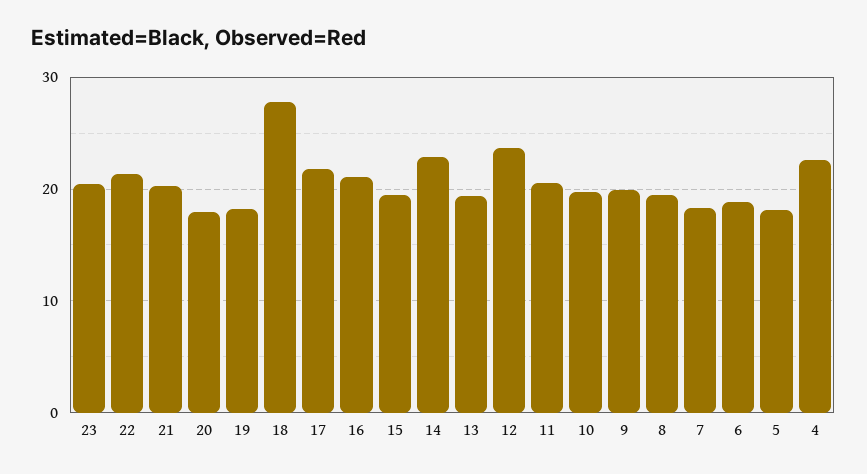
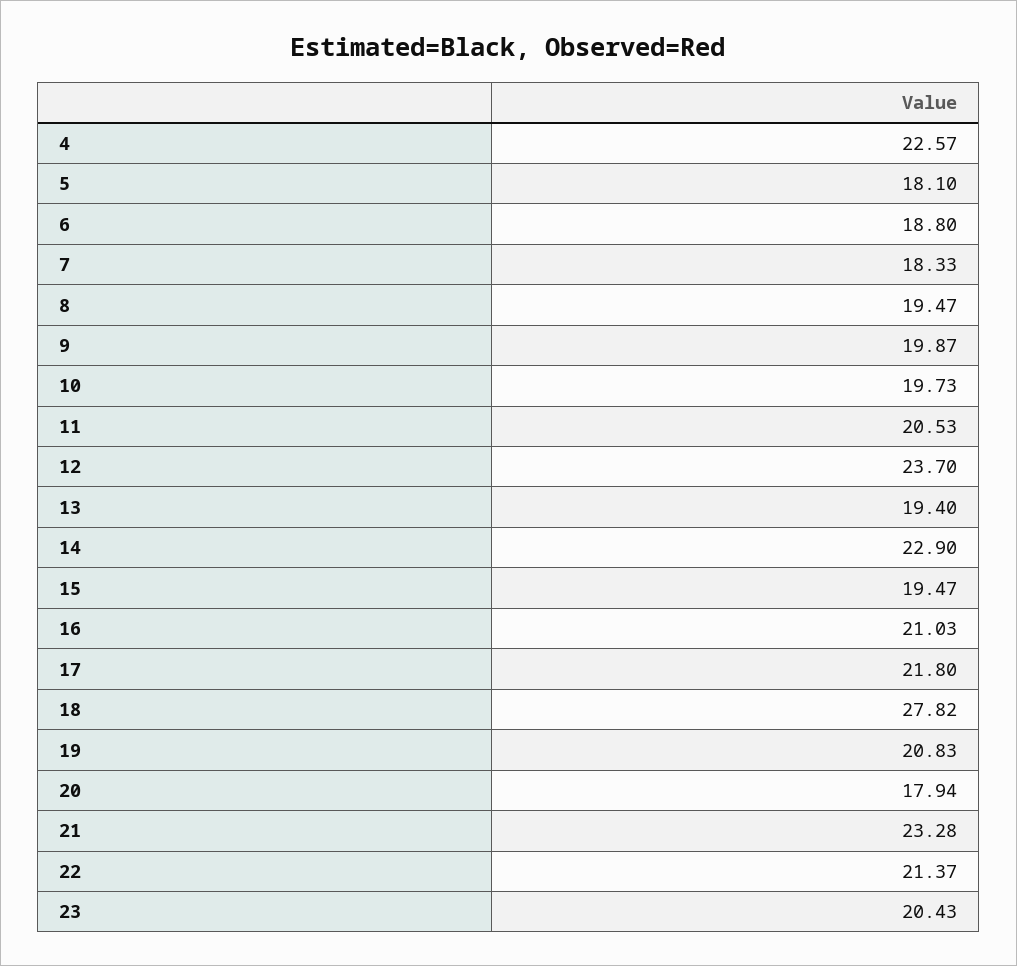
  {
    "23": 20.43,
    "22": 21.37,
-   "21": 20,
+   "21": 23.28,
    "20": 17.94,
-   "19": 18,
+   "19": 20.83,
    "18": 27.82,
    "17": 21.8,
    "16": 21.03,
    "15": 19.47,
    "14": 22.9,
    "13": 19.4,
    "12": 23.7,
    "11": 20.53,
    "10": 19.73,
    "9": 19.87,
    "8": 19.47,
    "7": 18.33,
    "6": 18.8,
    "5": 18.1,
    "4": 22.57
  }

